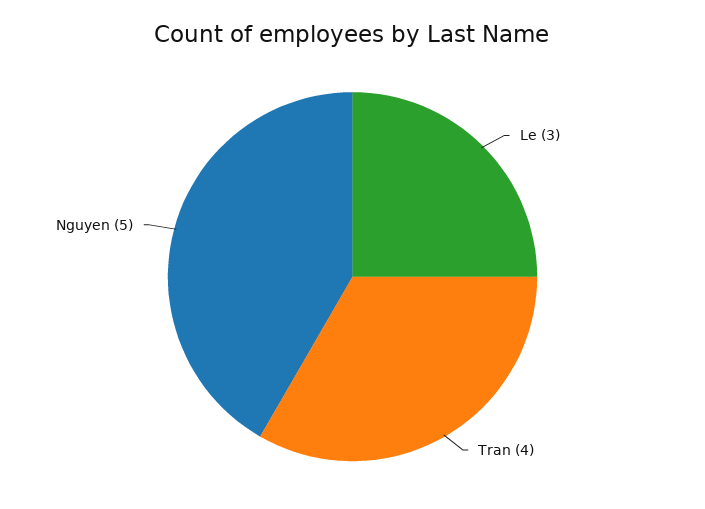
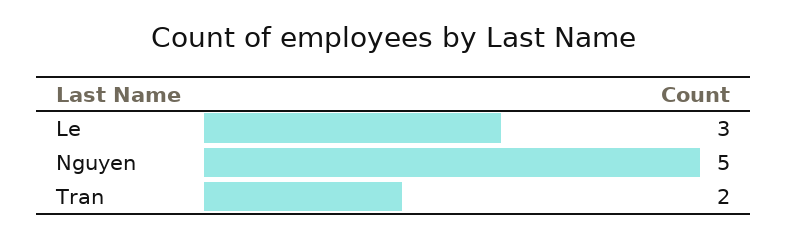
  {
    "Le": 3,
-   "Tran": 4,
+   "Tran": 2,
    "Nguyen": 5
  }

